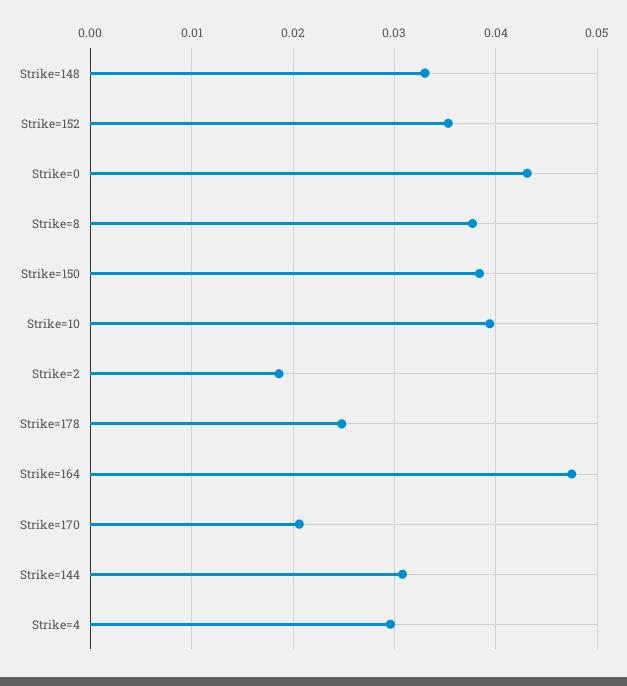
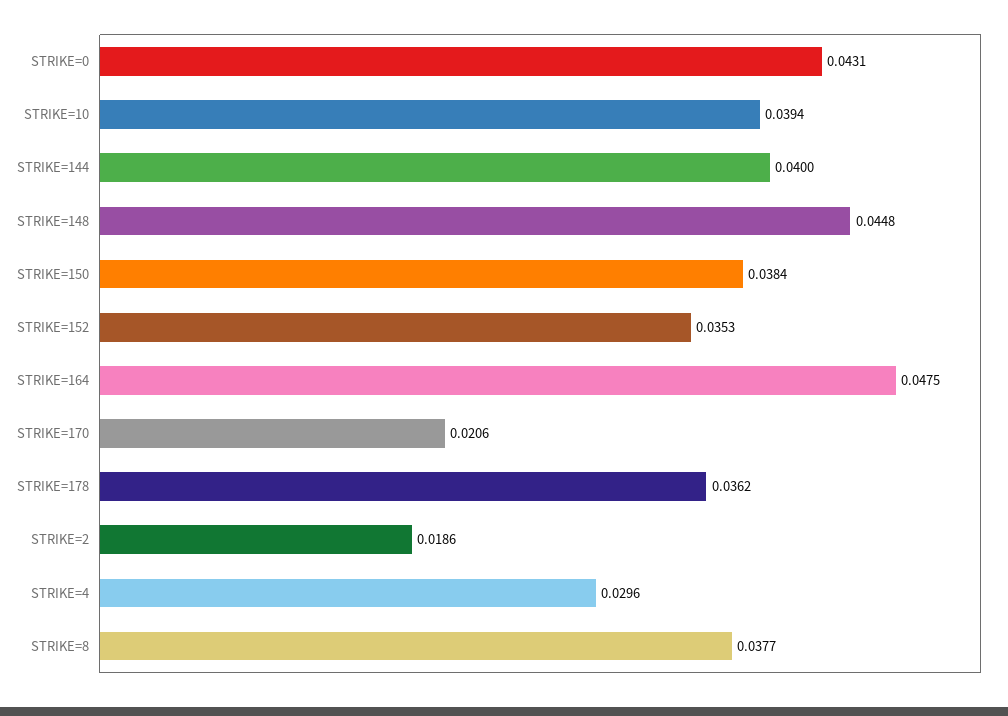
  {
-   "Strike=148": 0.033,
+   "Strike=148": 0.0448,
    "Strike=152": 0.0353,
    "Strike=0": 0.0431,
    "Strike=8": 0.0377,
    "Strike=150": 0.0384,
    "Strike=10": 0.0394,
    "Strike=2": 0.0186,
-   "Strike=178": 0.025,
+   "Strike=178": 0.0362,
    "Strike=164": 0.0475,
    "Strike=170": 0.0206,
-   "Strike=144": 0.031,
+   "Strike=144": 0.04,
    "Strike=4": 0.0296
  }

